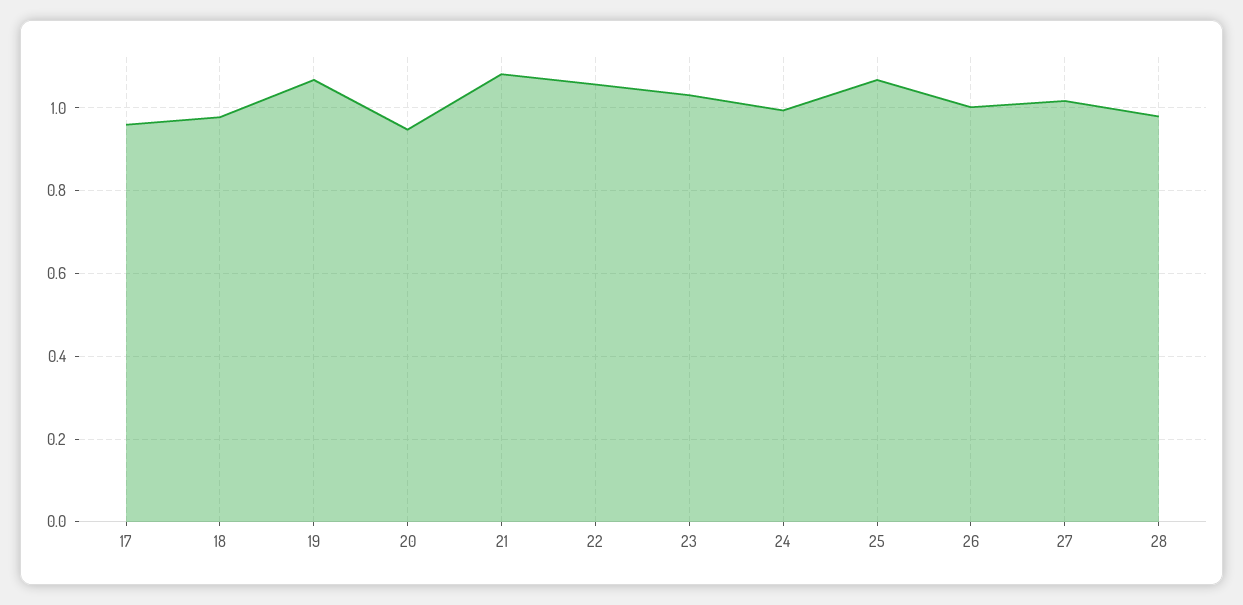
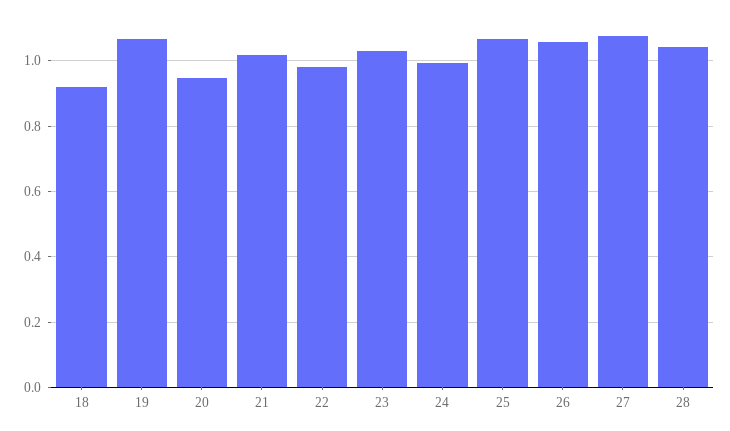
  {
-   "17": 0.96,
-   "18": 0.98,
+   "18": 0.92,
    "19": 1.06,
    "20": 0.94,
-   "21": 1.08,
+   "21": 1.02,
-   "22": 1.06,
+   "22": 0.98,
    "23": 1.04,
    "24": 1,
    "25": 1.06,
-   "26": 1,
+   "26": 1.06,
-   "27": 1.02,
+   "27": 1.08,
-   "28": 0.98
+   "28": 1.04
  }

